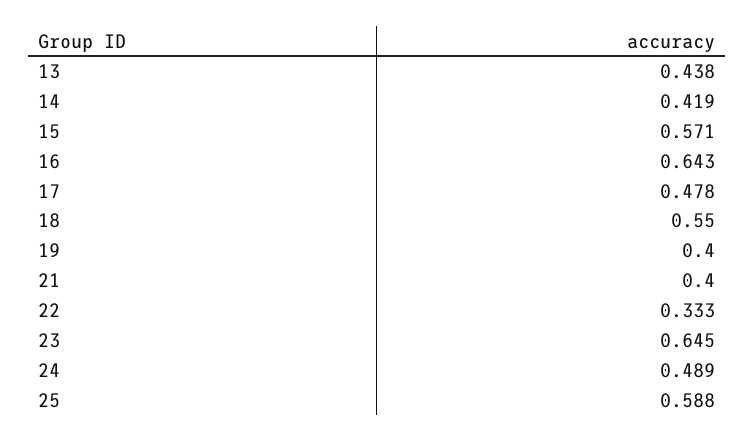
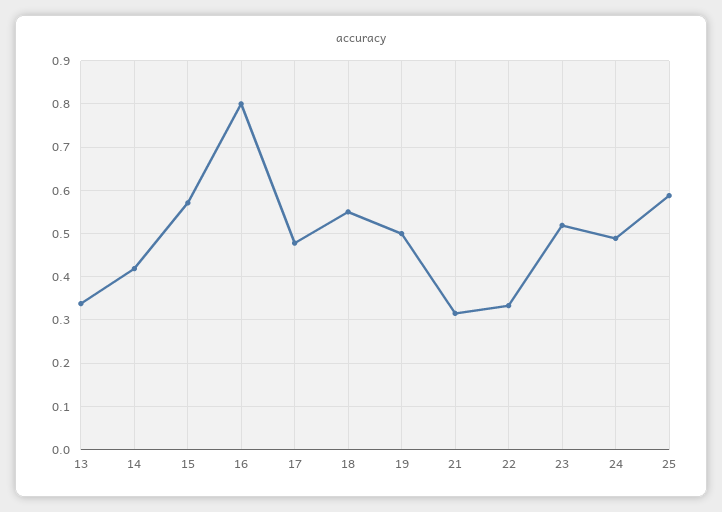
  {
-   "13": 0.438,
+   "13": 0.34,
    "14": 0.419,
    "15": 0.571,
-   "16": 0.643,
+   "16": 0.8,
    "17": 0.478,
    "18": 0.55,
-   "19": 0.4,
+   "19": 0.5,
-   "21": 0.4,
+   "21": 0.32,
    "22": 0.333,
-   "23": 0.645,
+   "23": 0.52,
    "24": 0.489,
    "25": 0.588
  }

